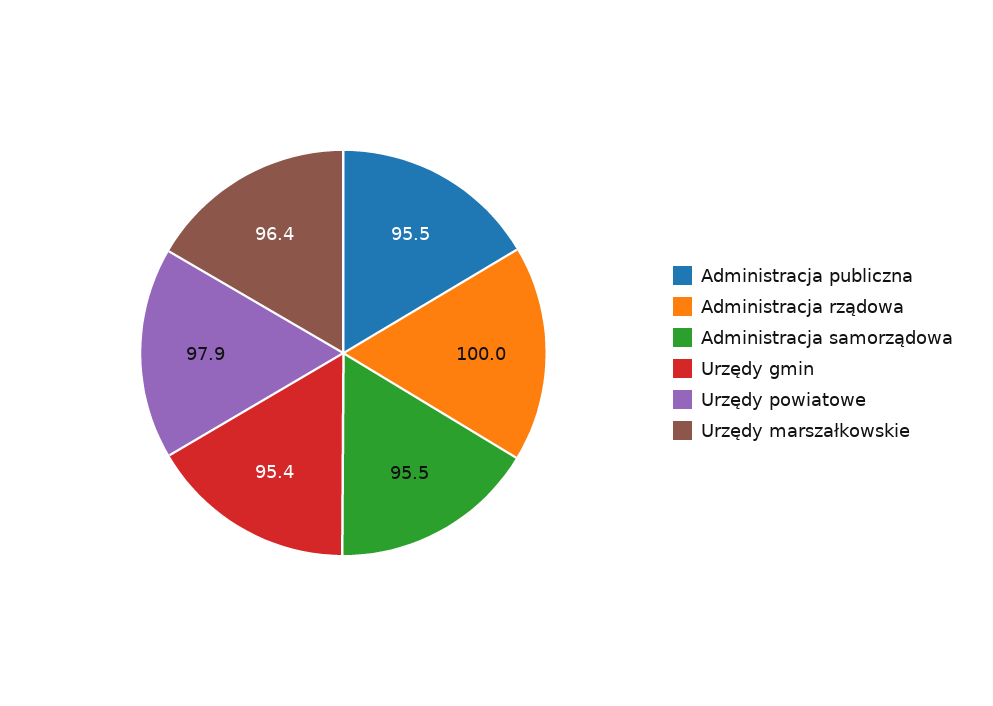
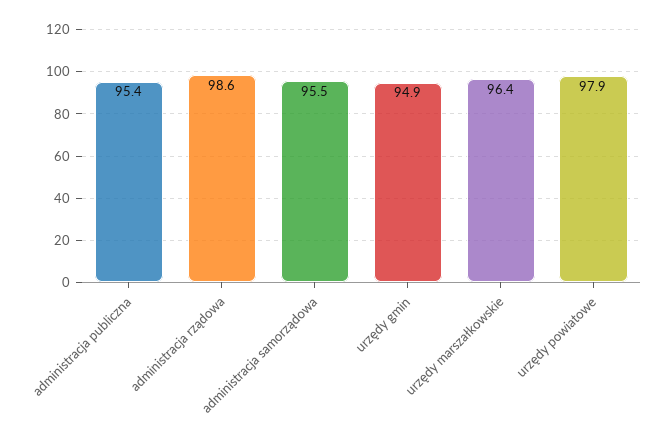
  {
-   "Administracja publiczna": 95.5,
+   "Administracja publiczna": 95.4,
-   "Administracja rządowa": 100,
+   "Administracja rządowa": 98.6,
    "Administracja samorządowa": 95.5,
-   "Urzędy gmin": 95.4,
+   "Urzędy gmin": 94.9,
    "Urzędy powiatowe": 97.9,
    "Urzędy marszałkowskie": 96.4
  }

